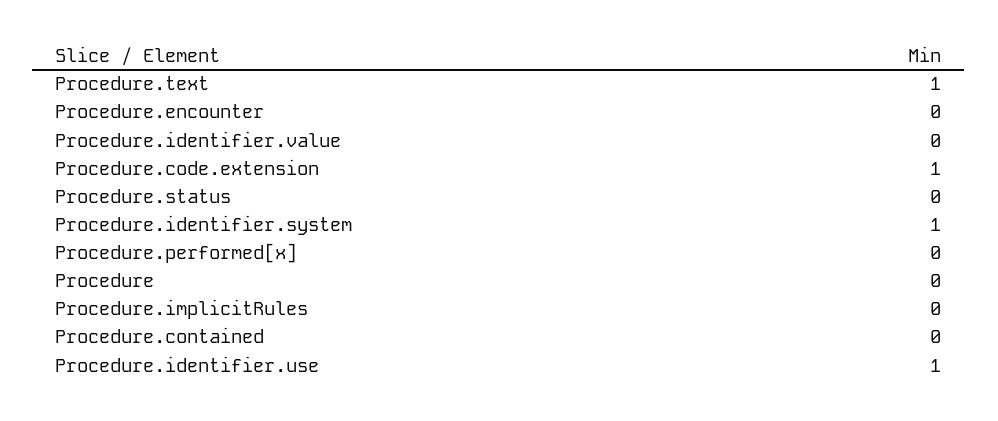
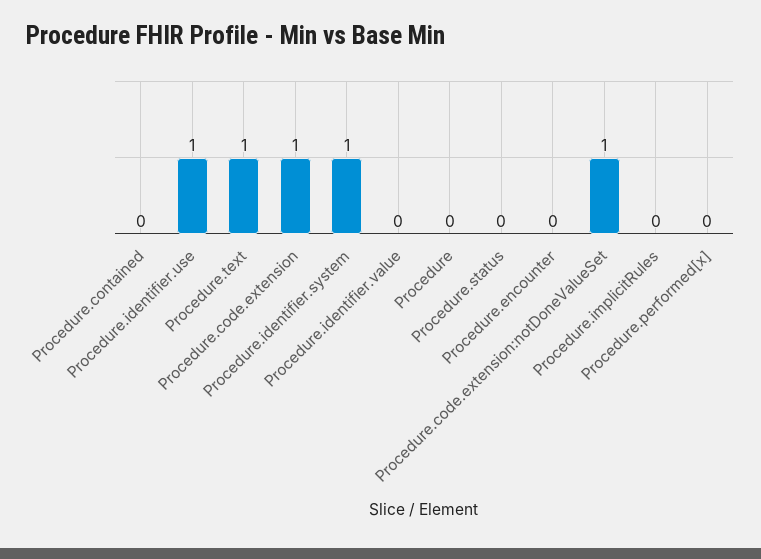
  {
    "Procedure.text": 1,
    "Procedure.encounter": 0,
    "Procedure.identifier.value": 0,
    "Procedure.code.extension": 1,
    "Procedure.status": 0,
    "Procedure.identifier.system": 1,
    "Procedure.performed[x]": 0,
    "Procedure": 0,
    "Procedure.implicitRules": 0,
    "Procedure.contained": 0,
-   "Procedure.identifier.use": 1
+   "Procedure.identifier.use": 1,
+   "Procedure.code.extension:notDoneValueSet": 1
  }

